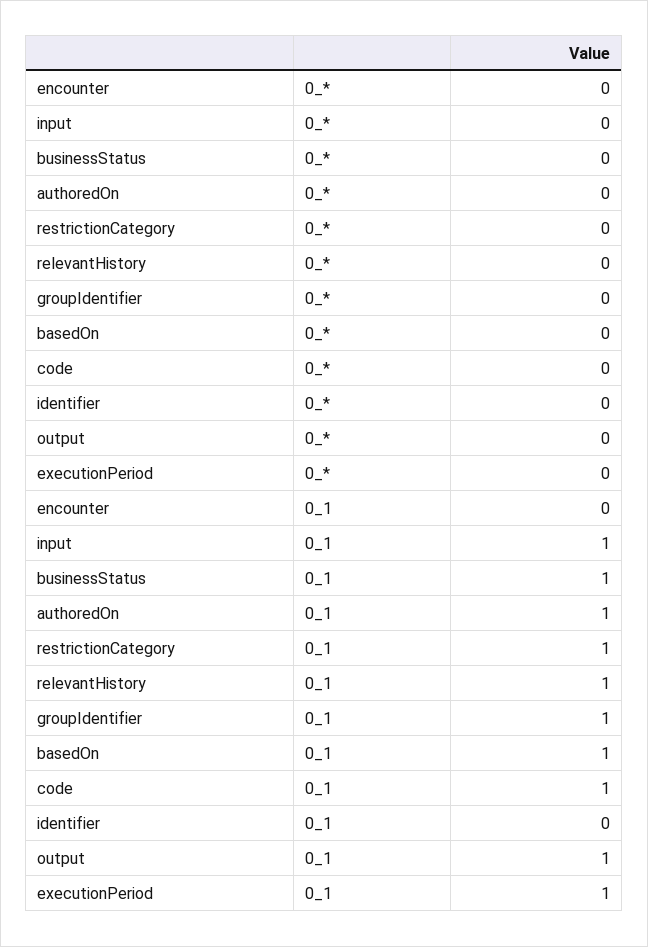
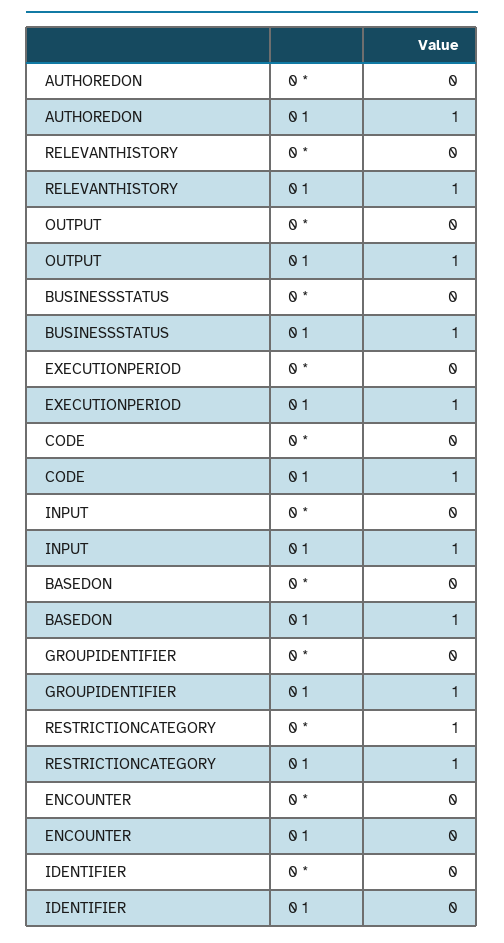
  {
    "encounter": {
      "0_*": 0,
      "0_1": 0
    },
    "input": {
      "0_*": 0,
      "0_1": 1
    },
    "businessStatus": {
      "0_*": 0,
      "0_1": 1
    },
    "authoredOn": {
      "0_*": 0,
      "0_1": 1
    },
    "restrictionCategory": {
-     "0_*": 0,
+     "0_*": 1,
      "0_1": 1
    },
    "relevantHistory": {
      "0_*": 0,
      "0_1": 1
    },
    "groupIdentifier": {
      "0_*": 0,
      "0_1": 1
    },
    "basedOn": {
      "0_*": 0,
      "0_1": 1
    },
    "code": {
      "0_*": 0,
      "0_1": 1
    },
    "identifier": {
      "0_*": 0,
      "0_1": 0
    },
    "output": {
      "0_*": 0,
      "0_1": 1
    },
    "executionPeriod": {
      "0_*": 0,
      "0_1": 1
    }
  }

